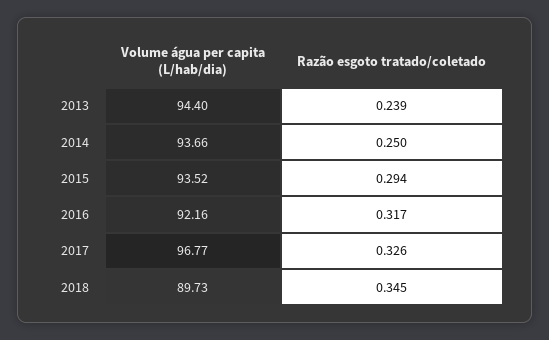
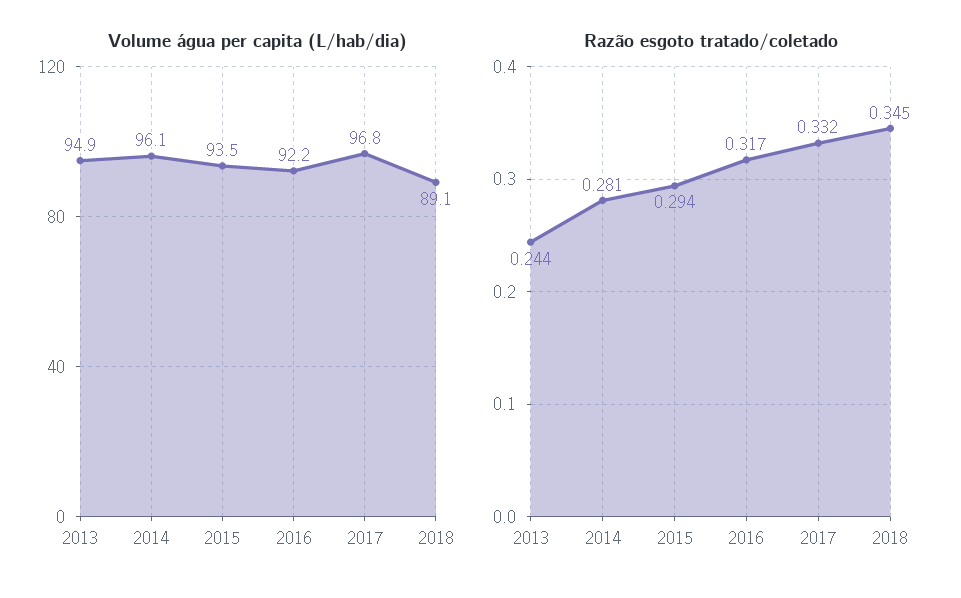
  {
    "Volume água per capita (L/hab/dia)": {
-     "2013": 94.4,
+     "2013": 94.9,
-     "2014": 93.66,
+     "2014": 96.1,
      "2015": 93.52,
      "2016": 92.16,
      "2017": 96.77,
-     "2018": 89.73
+     "2018": 89.1
    },
    "Razão esgoto tratado/coletado": {
-     "2013": 0.239,
+     "2013": 0.244,
-     "2014": 0.25,
+     "2014": 0.281,
      "2015": 0.294,
      "2016": 0.317,
-     "2017": 0.326,
+     "2017": 0.332,
      "2018": 0.345
    }
  }

